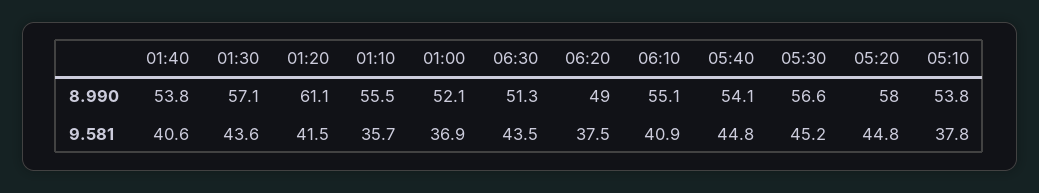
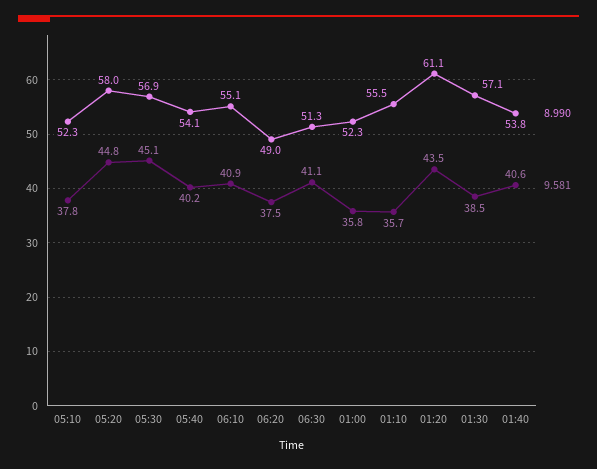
  {
    "8.990": {
      "01:40": 53.8,
      "01:30": 57.1,
      "01:20": 61.1,
      "01:10": 55.5,
-     "01:00": 52.1,
+     "01:00": 52.3,
      "06:30": 51.3,
      "06:20": 49,
      "06:10": 55.1,
      "05:40": 54.1,
-     "05:30": 56.6,
+     "05:30": 56.9,
      "05:20": 58,
-     "05:10": 53.8
+     "05:10": 52.3
    },
    "9.581": {
      "01:40": 40.6,
-     "01:30": 43.6,
+     "01:30": 38.5,
-     "01:20": 41.5,
+     "01:20": 43.5,
      "01:10": 35.7,
-     "01:00": 36.9,
+     "01:00": 35.8,
-     "06:30": 43.5,
+     "06:30": 41.1,
      "06:20": 37.5,
      "06:10": 40.9,
-     "05:40": 44.8,
+     "05:40": 40.2,
-     "05:30": 45.2,
+     "05:30": 45.1,
      "05:20": 44.8,
      "05:10": 37.8
    }
  }

